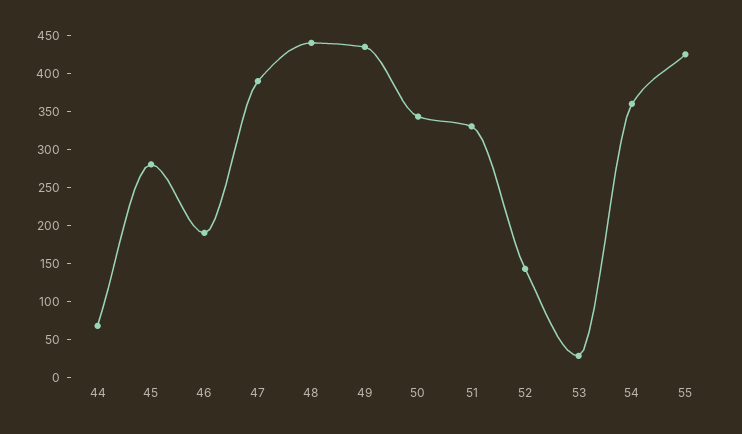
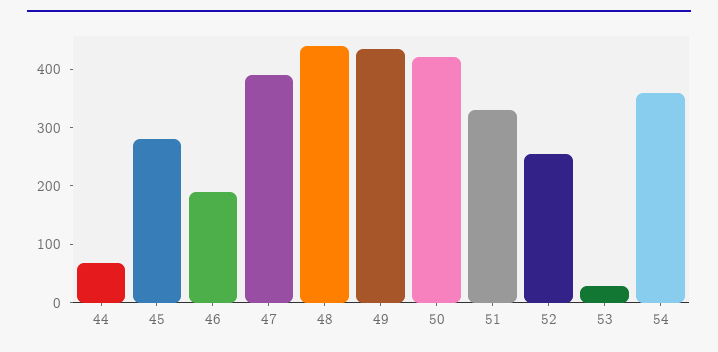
  {
    "44": 60,
    "45": 280,
    "46": 200,
    "47": 400,
    "48": 440,
    "49": 440,
-   "50": 350,
+   "50": 420,
    "51": 340,
-   "52": 150,
+   "52": 260,
    "53": 20,
-   "54": 360,
+   "54": 360
-   "55": 425
  }

